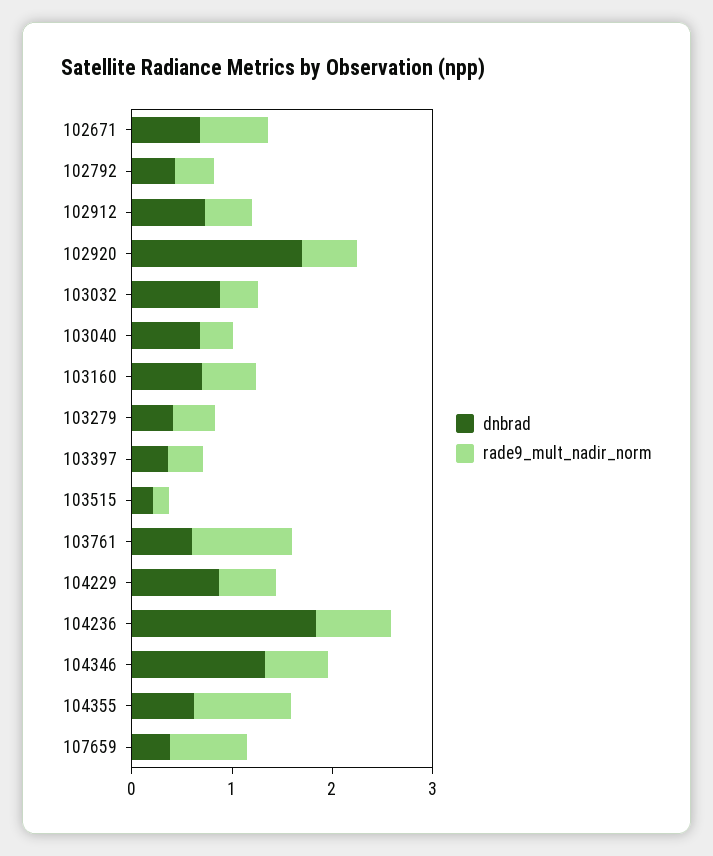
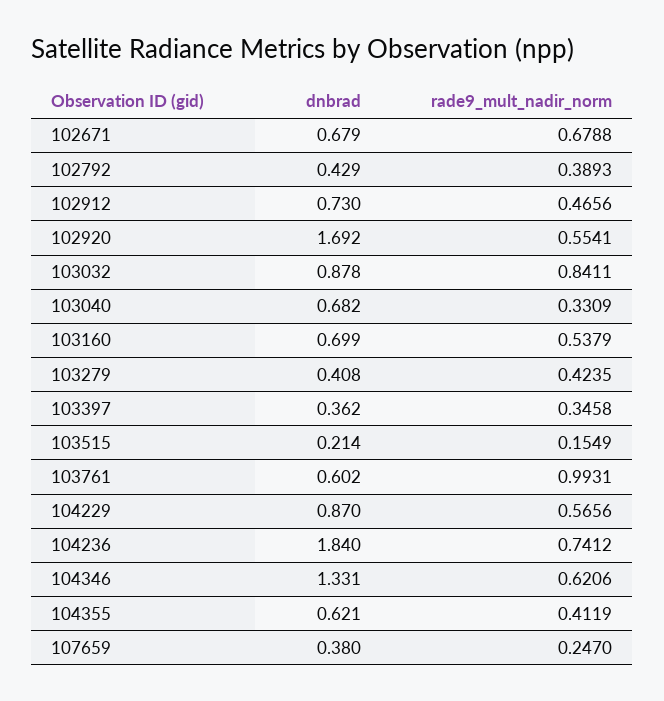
  {
    "dnbrad": {
      "102671": 0.679,
      "102792": 0.429,
      "102912": 0.73,
      "102920": 1.692,
      "103032": 0.878,
      "103040": 0.682,
      "103160": 0.699,
      "103279": 0.408,
      "103397": 0.362,
      "103515": 0.214,
      "103761": 0.602,
      "104229": 0.87,
      "104236": 1.84,
      "104346": 1.331,
      "104355": 0.621,
      "107659": 0.38
    },
    "rade9_mult_nadir_norm": {
      "102671": 0.6788,
      "102792": 0.3893,
      "102912": 0.4656,
      "102920": 0.5541,
-     "103032": 0.4,
+     "103032": 0.8411,
      "103040": 0.3309,
      "103160": 0.5379,
      "103279": 0.4235,
      "103397": 0.3458,
      "103515": 0.1549,
      "103761": 0.9931,
      "104229": 0.5656,
      "104236": 0.7412,
      "104346": 0.6206,
-     "104355": 1,
+     "104355": 0.4119,
-     "107659": 0.8
+     "107659": 0.247
    }
  }

